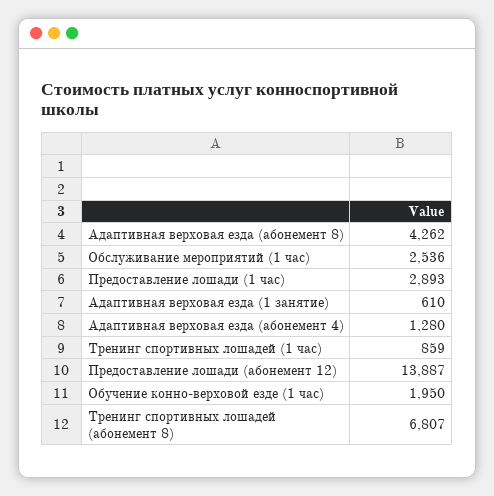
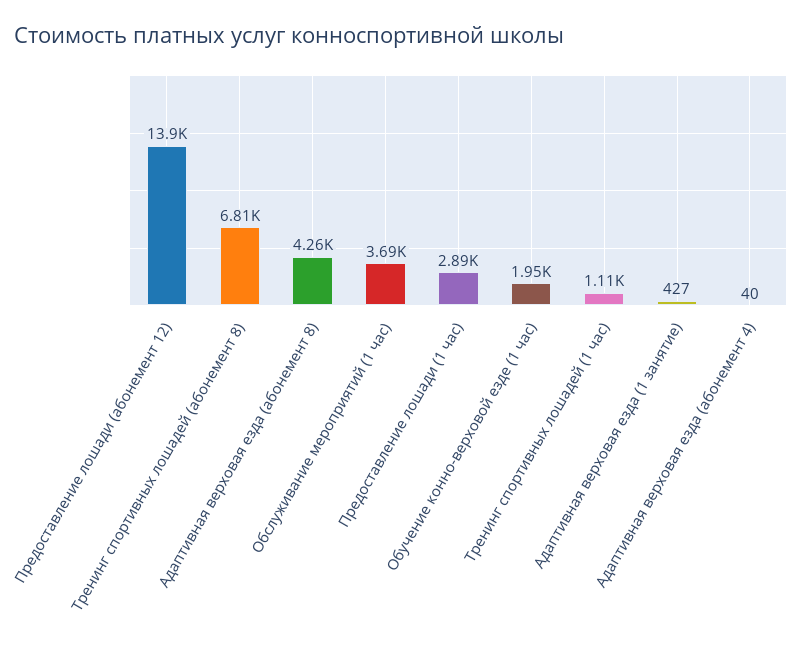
  {
    "Адаптивная верховая езда (абонемент 8)": 4262,
-   "Обслуживание мероприятий (1 час)": 2536,
+   "Обслуживание мероприятий (1 час)": 3690,
    "Предоставление лошади (1 час)": 2893,
-   "Адаптивная верховая езда (1 занятие)": 610,
+   "Адаптивная верховая езда (1 занятие)": 427,
-   "Адаптивная верховая езда (абонемент 4)": 1280,
+   "Адаптивная верховая езда (абонемент 4)": 40,
-   "Тренинг спортивных лошадей (1 час)": 859,
+   "Тренинг спортивных лошадей (1 час)": 1110,
    "Предоставление лошади (абонемент 12)": 13887,
    "Обучение конно-верховой езде (1 час)": 1950,
    "Тренинг спортивных лошадей (абонемент 8)": 6807
  }

